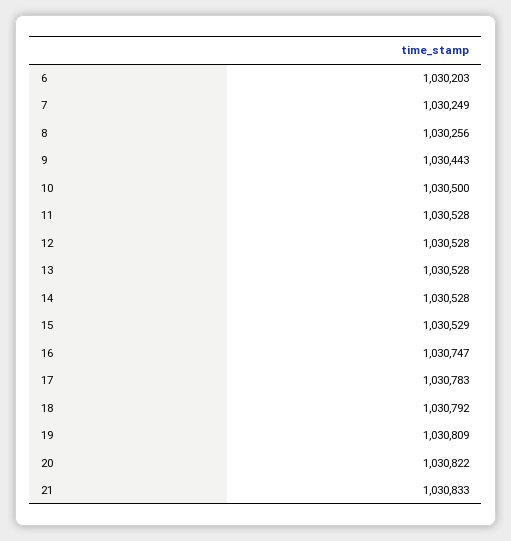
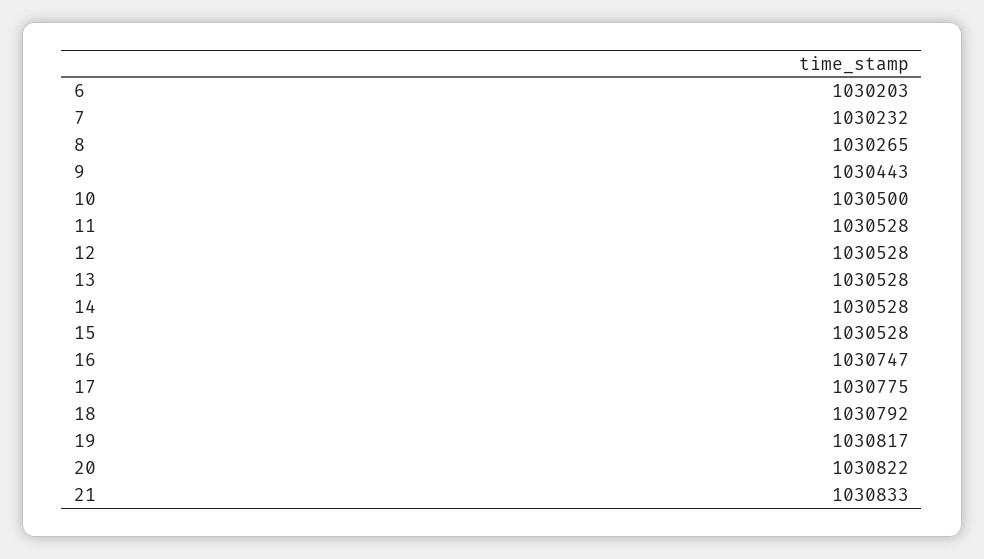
  {
    "6": 1030203,
-   "7": 1030249,
+   "7": 1030232,
-   "8": 1030256,
+   "8": 1030265,
    "9": 1030443,
    "10": 1030500,
    "11": 1030528,
    "12": 1030528,
    "13": 1030528,
    "14": 1030528,
-   "15": 1030529,
+   "15": 1030528,
    "16": 1030747,
-   "17": 1030783,
+   "17": 1030775,
    "18": 1030792,
-   "19": 1030809,
+   "19": 1030817,
    "20": 1030822,
    "21": 1030833
  }

